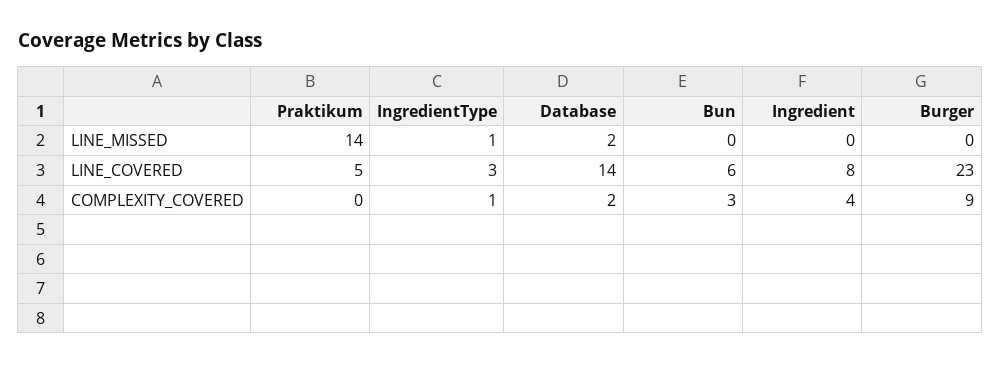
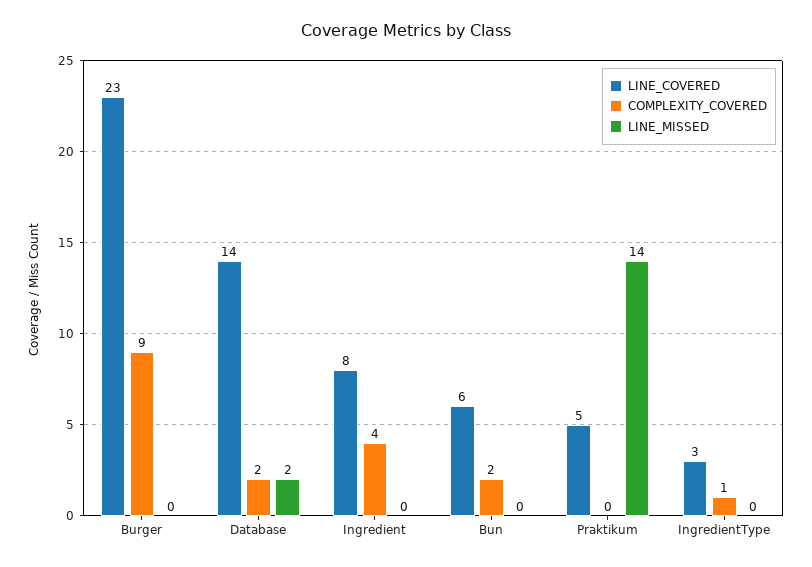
  {
    "LINE_MISSED": {
      "Praktikum": 14,
-     "IngredientType": 1,
+     "IngredientType": 0,
      "Database": 2,
      "Bun": 0,
      "Ingredient": 0,
      "Burger": 0
    },
    "LINE_COVERED": {
      "Praktikum": 5,
      "IngredientType": 3,
      "Database": 14,
      "Bun": 6,
      "Ingredient": 8,
      "Burger": 23
    },
    "COMPLEXITY_COVERED": {
      "Praktikum": 0,
      "IngredientType": 1,
      "Database": 2,
-     "Bun": 3,
+     "Bun": 2,
      "Ingredient": 4,
      "Burger": 9
    }
  }

